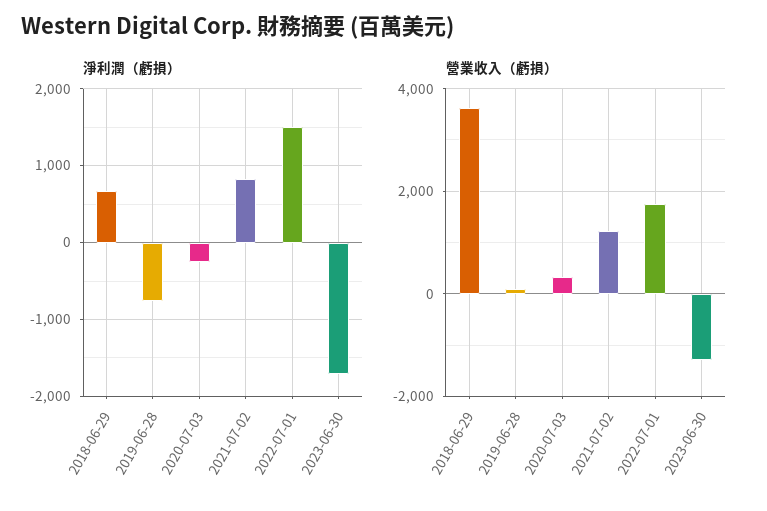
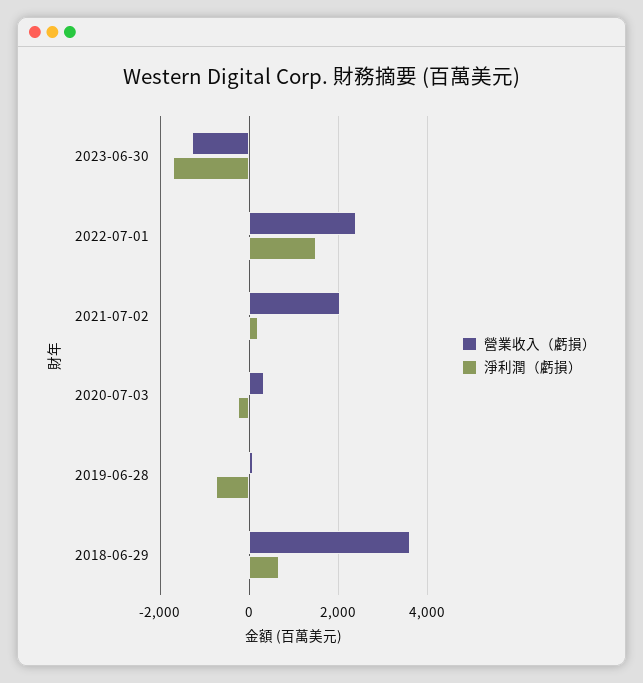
  {
    "淨利潤（虧損）": {
      "2018-06-29": 700,
      "2019-06-28": -800,
      "2020-07-03": -300,
-     "2021-07-02": 800,
+     "2021-07-02": 200,
      "2022-07-01": 1500,
      "2023-06-30": -1700
    },
    "營業收入（虧損）": {
      "2018-06-29": 3600,
      "2019-06-28": 0,
      "2020-07-03": 400,
-     "2021-07-02": 1200,
+     "2021-07-02": 2000,
-     "2022-07-01": 1800,
+     "2022-07-01": 2400,
      "2023-06-30": -1200
    }
  }

